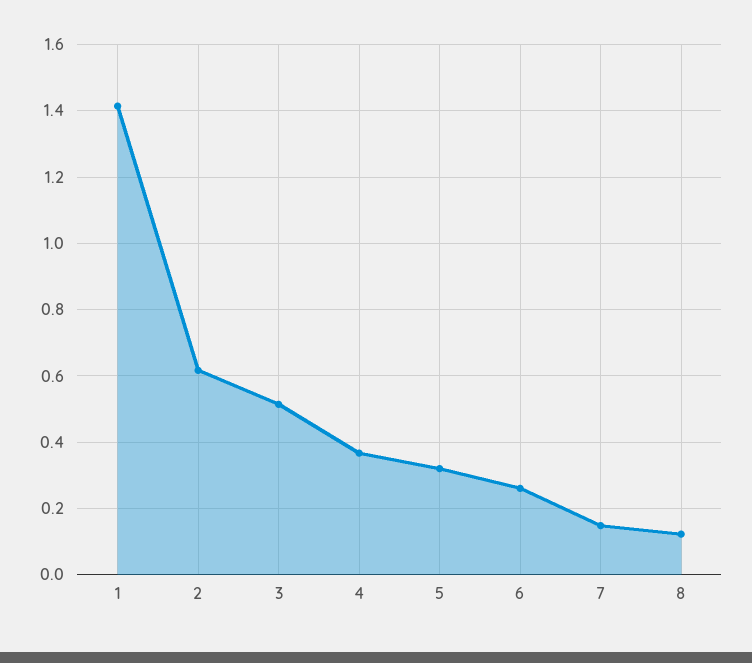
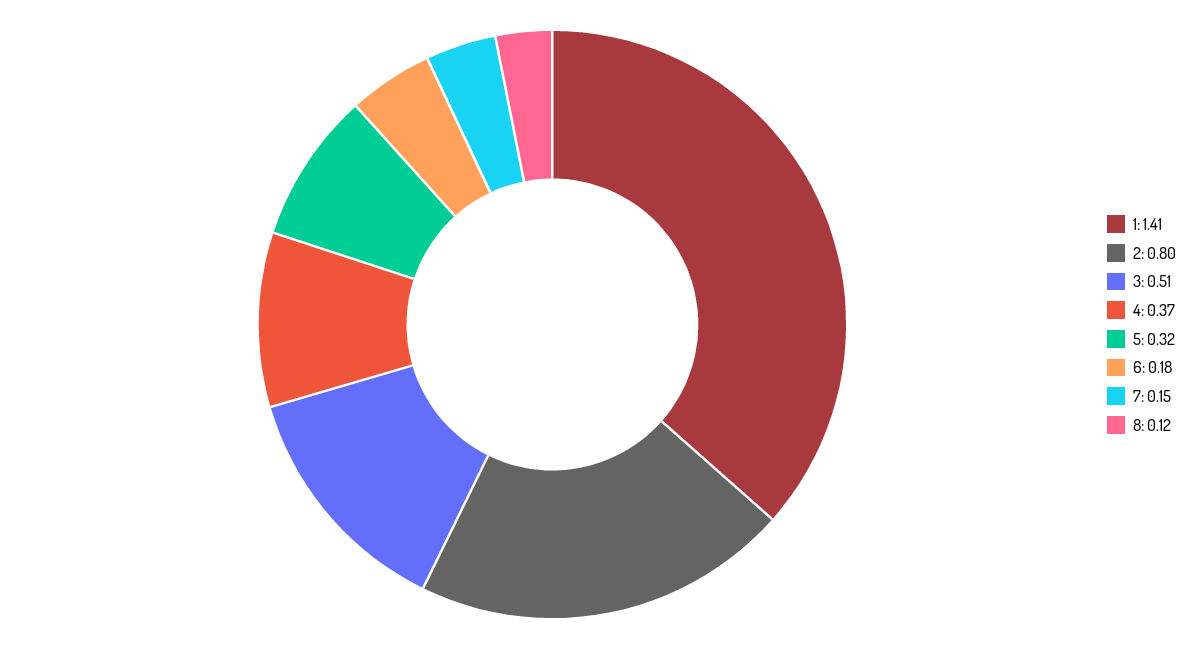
  {
    "1": 1.41,
-   "2": 0.62,
+   "2": 0.8,
    "3": 0.51,
    "4": 0.37,
    "5": 0.32,
-   "6": 0.26,
+   "6": 0.18,
    "7": 0.15,
    "8": 0.12
  }

